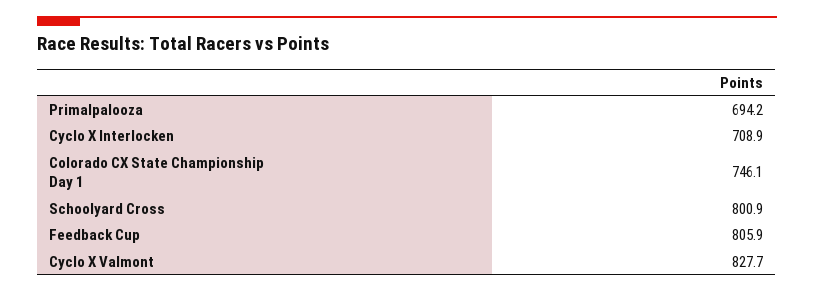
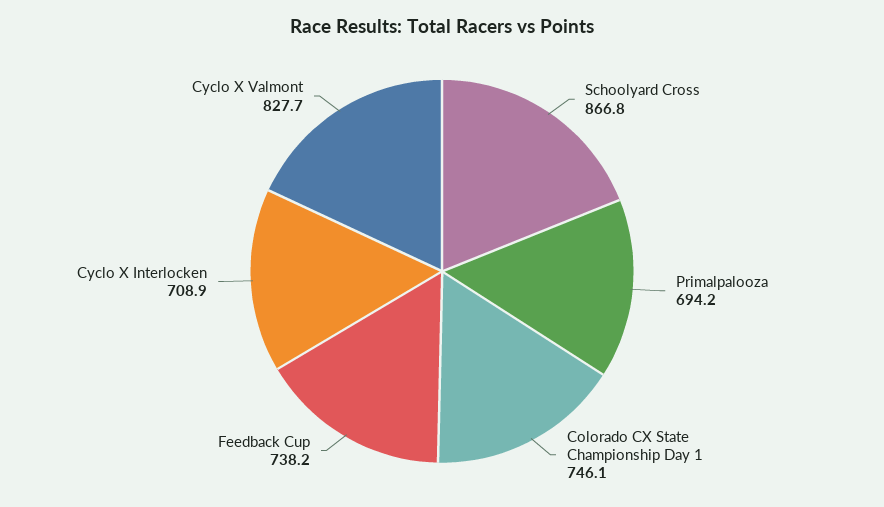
  {
    "Primalpalooza": 694.2,
    "Cyclo X Interlocken": 708.9,
    "Colorado CX State Championship Day 1": 746.1,
-   "Schoolyard Cross": 800.9,
+   "Schoolyard Cross": 866.8,
-   "Feedback Cup": 805.9,
+   "Feedback Cup": 738.2,
    "Cyclo X Valmont": 827.7
  }

